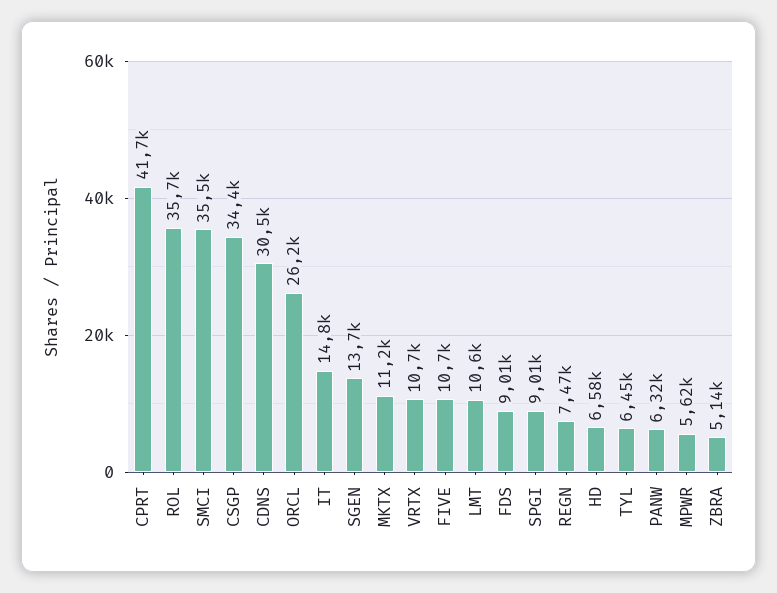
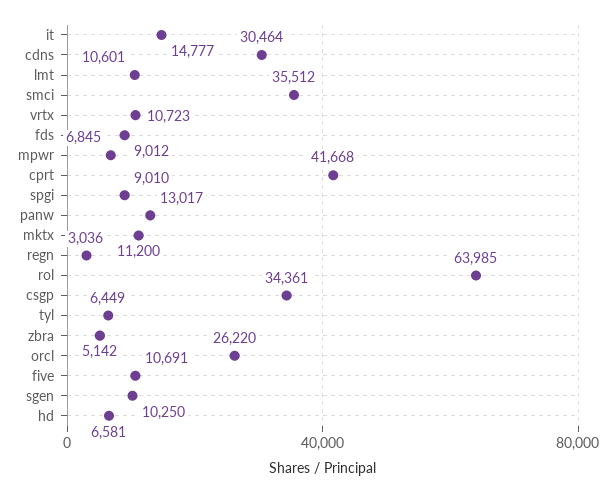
  {
    "CPRT": 41668,
-   "ROL": 35700,
+   "ROL": 63985,
    "SMCI": 35512,
    "CSGP": 34361,
    "CDNS": 30464,
    "ORCL": 26220,
    "IT": 14777,
-   "SGEN": 13700,
+   "SGEN": 10250,
    "MKTX": 11200,
    "VRTX": 10723,
    "FIVE": 10691,
    "LMT": 10601,
    "FDS": 9012,
    "SPGI": 9010,
-   "REGN": 7470,
+   "REGN": 3036,
    "HD": 6581,
    "TYL": 6449,
-   "PANW": 6320,
+   "PANW": 13017,
-   "MPWR": 5620,
+   "MPWR": 6845,
    "ZBRA": 5142
  }

